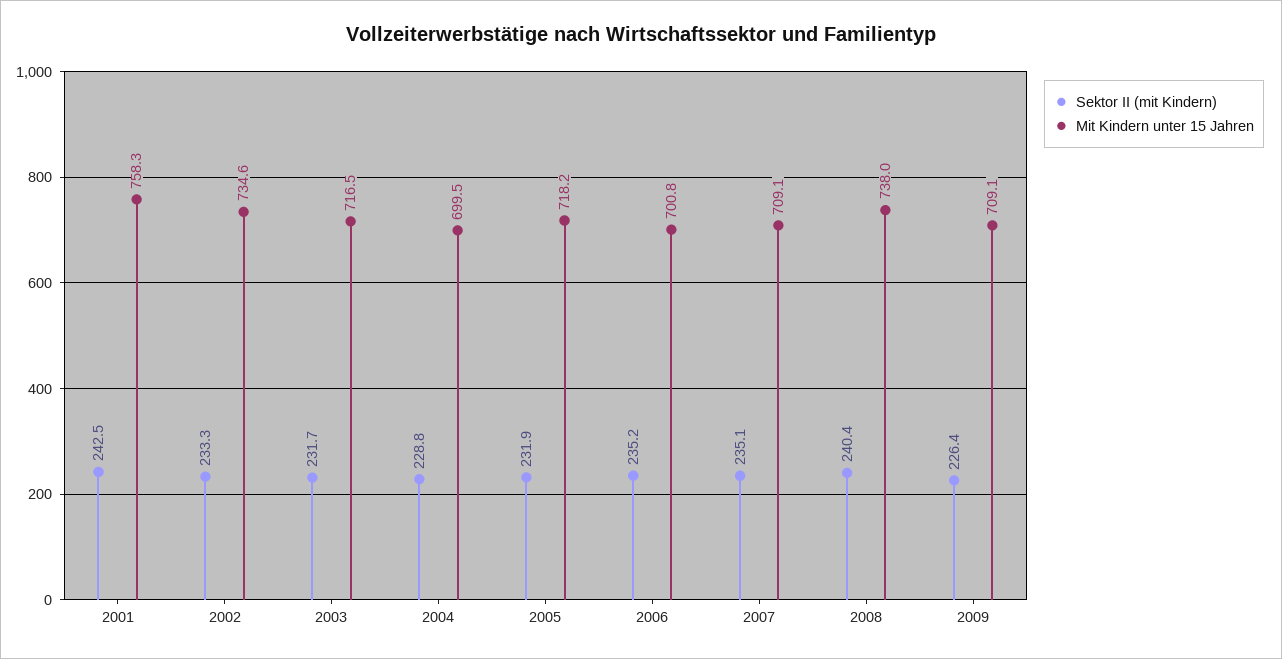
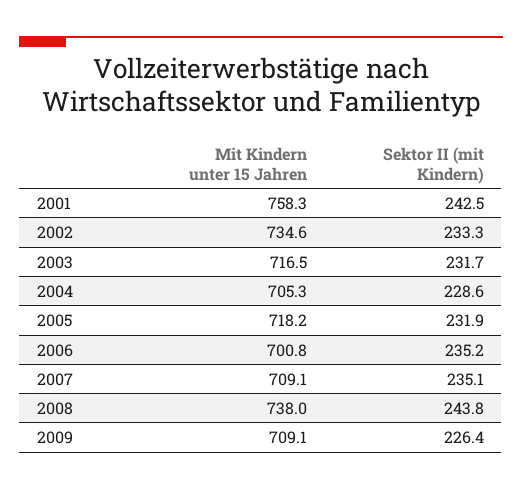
  {
    "Sektor II (mit Kindern)": {
      "2001": 242.5,
      "2002": 233.3,
      "2003": 231.7,
-     "2004": 228.8,
+     "2004": 228.6,
      "2005": 231.9,
      "2006": 235.2,
      "2007": 235.1,
-     "2008": 240.4,
+     "2008": 243.8,
      "2009": 226.4
    },
    "Mit Kindern unter 15 Jahren": {
      "2001": 758.3,
      "2002": 734.6,
      "2003": 716.5,
-     "2004": 699.5,
+     "2004": 705.3,
      "2005": 718.2,
      "2006": 700.8,
      "2007": 709.1,
      "2008": 738,
      "2009": 709.1
    }
  }

